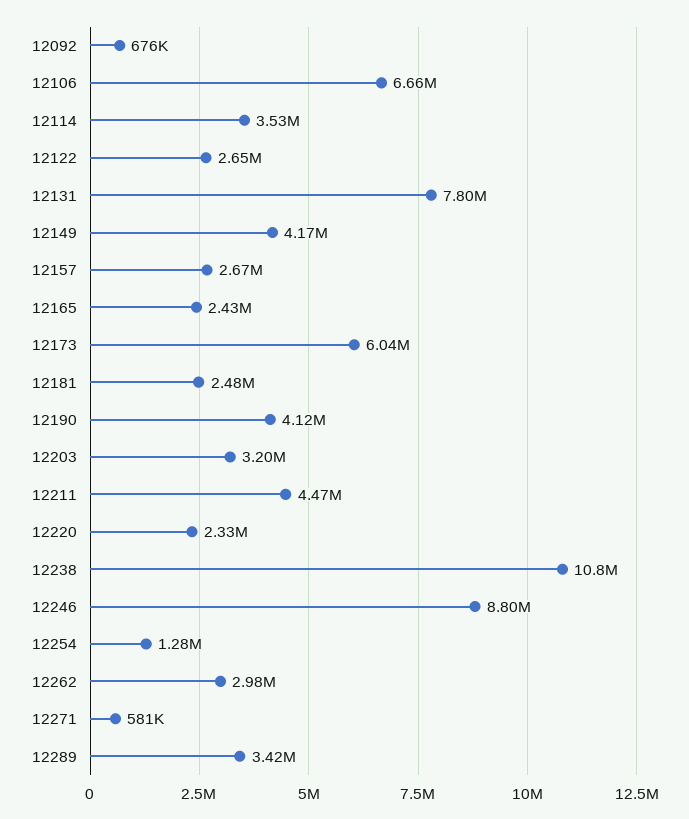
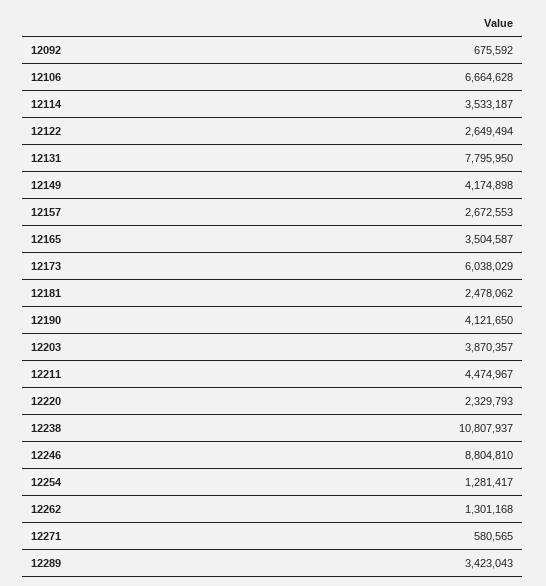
  {
    "12092": 675592,
    "12106": 6664628,
    "12114": 3533187,
    "12122": 2649494,
    "12131": 7795950,
    "12149": 4174898,
    "12157": 2672553,
-   "12165": 2430000,
+   "12165": 3504587,
    "12173": 6038029,
    "12181": 2478062,
    "12190": 4121650,
-   "12203": 3200000,
+   "12203": 3870357,
    "12211": 4474967,
    "12220": 2329793,
    "12238": 10807937,
    "12246": 8804810,
    "12254": 1281417,
-   "12262": 2980000,
+   "12262": 1301168,
    "12271": 580565,
    "12289": 3423043
  }

